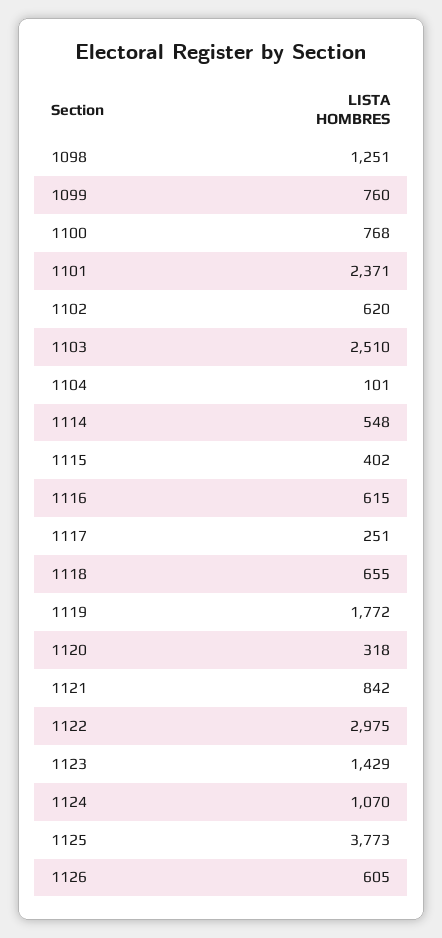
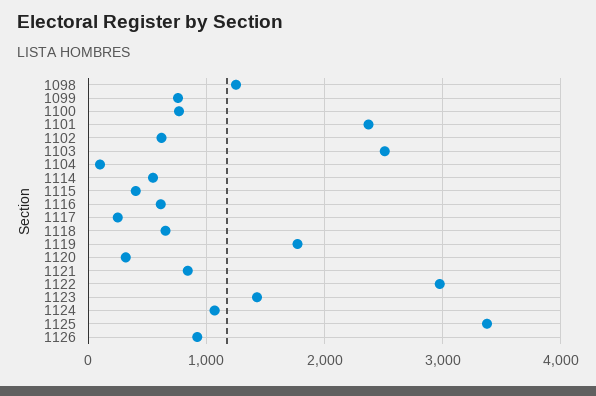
  {
    "1098": 1251,
    "1099": 760,
    "1100": 768,
    "1101": 2371,
    "1102": 620,
    "1103": 2510,
    "1104": 101,
    "1114": 548,
    "1115": 402,
    "1116": 615,
    "1117": 251,
    "1118": 655,
    "1119": 1772,
    "1120": 318,
    "1121": 842,
    "1122": 2975,
    "1123": 1429,
    "1124": 1070,
-   "1125": 3773,
+   "1125": 3400,
-   "1126": 605
+   "1126": 900
  }

